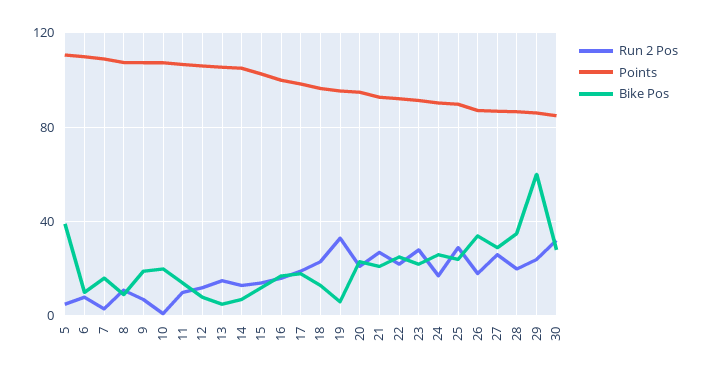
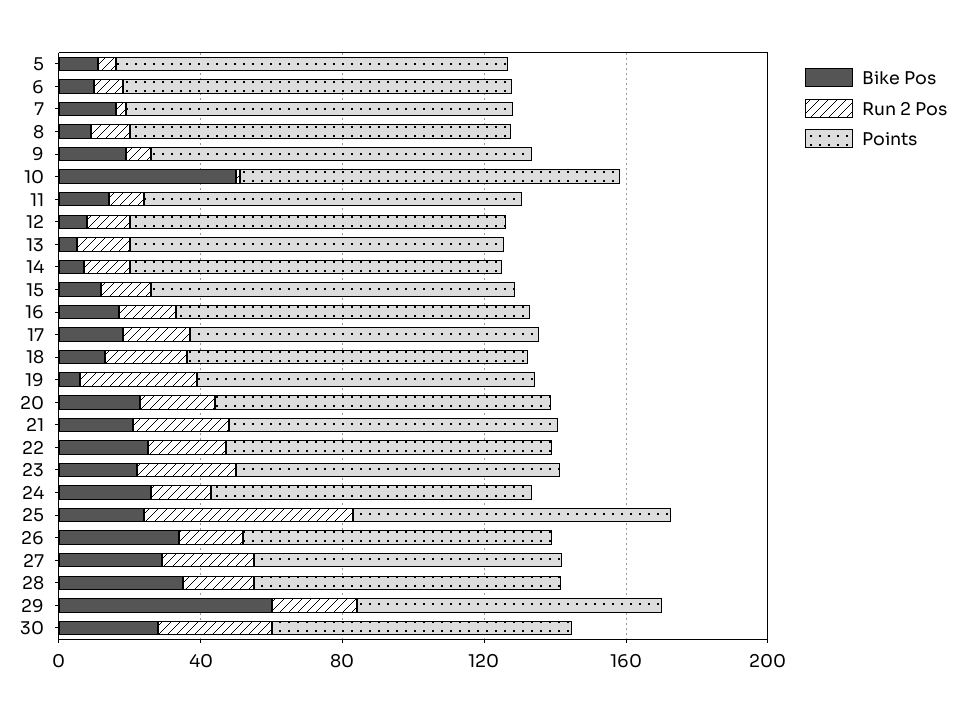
  {
    "Run 2 Pos": {
      "5": 5,
      "6": 10,
      "7": 5,
      "8": 10,
      "9": 5,
      "10": 0,
      "11": 10,
      "12": 10,
      "13": 15,
      "14": 15,
      "15": 15,
      "16": 15,
      "17": 20,
      "18": 25,
      "19": 35,
      "20": 20,
      "21": 25,
      "22": 20,
      "23": 30,
      "24": 15,
-     "25": 30,
+     "25": 60,
      "26": 20,
      "27": 25,
      "28": 20,
      "29": 25,
      "30": 30
    },
    "Points": {
      "5": 110,
      "6": 110,
      "7": 110,
      "8": 105,
      "9": 105,
      "10": 105,
      "11": 105,
      "12": 105,
      "13": 105,
      "14": 105,
      "15": 105,
      "16": 100,
      "17": 100,
      "18": 95,
      "19": 95,
      "20": 95,
      "21": 95,
      "22": 90,
      "23": 90,
      "24": 90,
      "25": 90,
      "26": 85,
      "27": 85,
      "28": 85,
      "29": 85,
      "30": 85
    },
    "Bike Pos": {
-     "5": 40,
+     "5": 10,
      "6": 10,
      "7": 15,
      "8": 10,
      "9": 20,
-     "10": 20,
+     "10": 50,
      "11": 15,
      "12": 10,
      "13": 5,
      "14": 5,
      "15": 10,
      "16": 15,
      "17": 20,
      "18": 15,
      "19": 5,
      "20": 25,
      "21": 20,
      "22": 25,
      "23": 20,
      "24": 25,
      "25": 25,
      "26": 35,
      "27": 30,
      "28": 35,
      "29": 60,
      "30": 30
    }
  }

